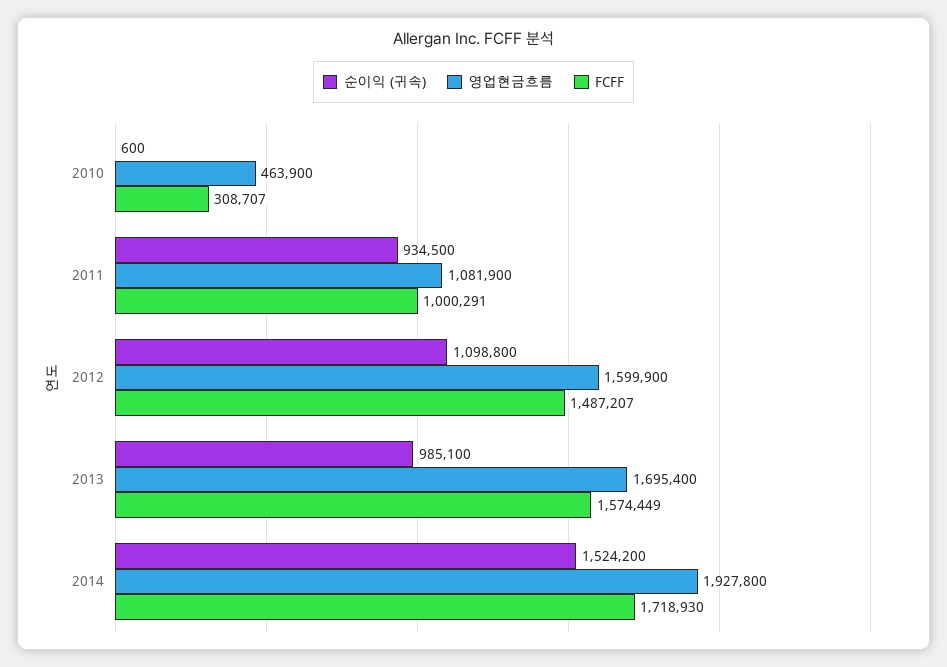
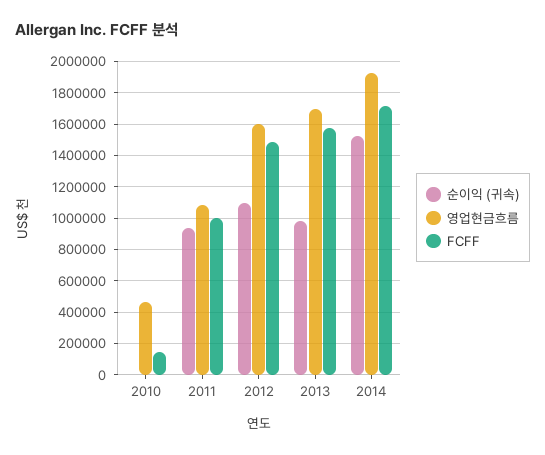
  {
    "순이익 (귀속)": {
      "2010": 600,
      "2011": 934500,
      "2012": 1098800,
      "2013": 985100,
      "2014": 1524200
    },
    "영업현금흐름": {
      "2010": 463900,
      "2011": 1081900,
      "2012": 1599900,
      "2013": 1695400,
      "2014": 1927800
    },
    "FCFF": {
-     "2010": 308707,
+     "2010": 150000,
      "2011": 1000291,
      "2012": 1487207,
      "2013": 1574449,
      "2014": 1718930
    }
  }

